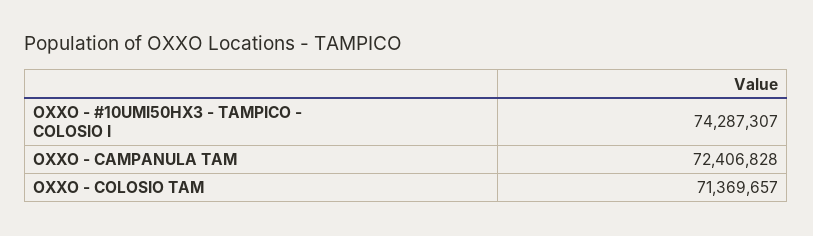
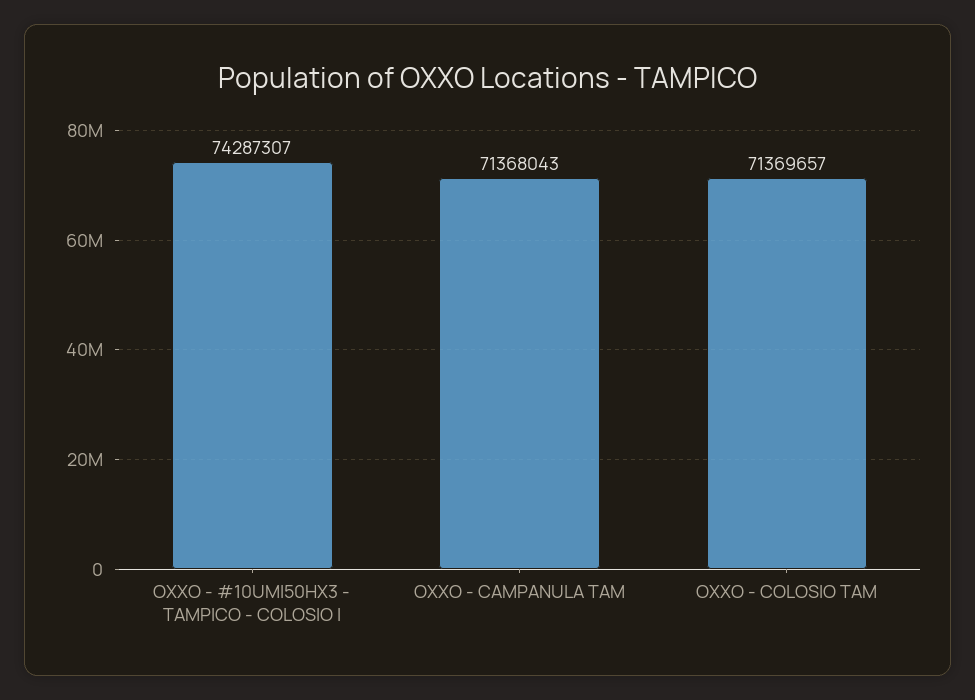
  {
    "OXXO - #10UMI50HX3 - TAMPICO - COLOSIO I": 74287307,
-   "OXXO - CAMPANULA TAM": 72406828,
+   "OXXO - CAMPANULA TAM": 71368043,
    "OXXO - COLOSIO TAM": 71369657
  }

